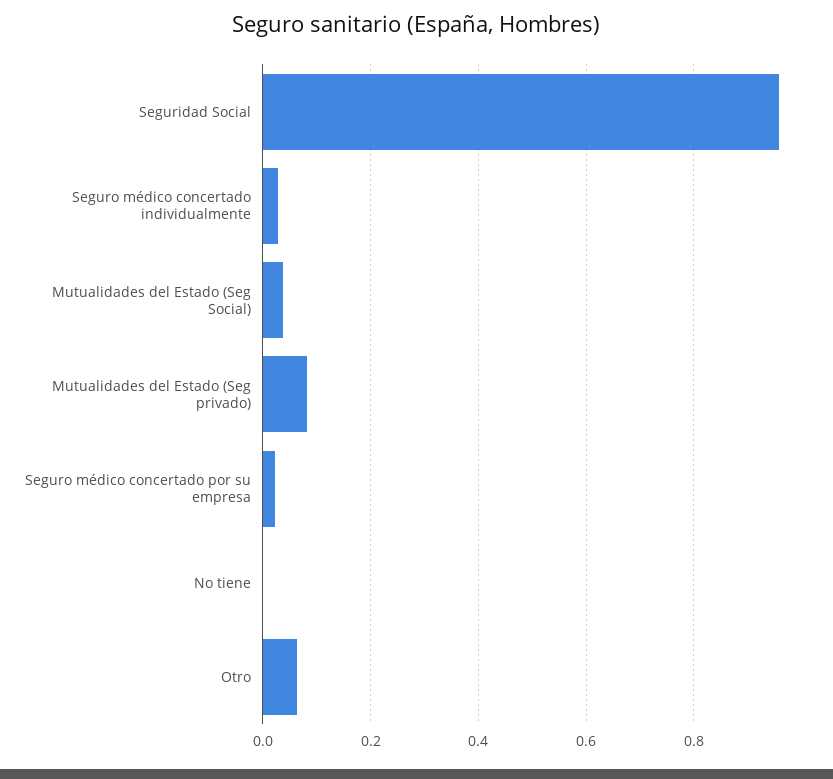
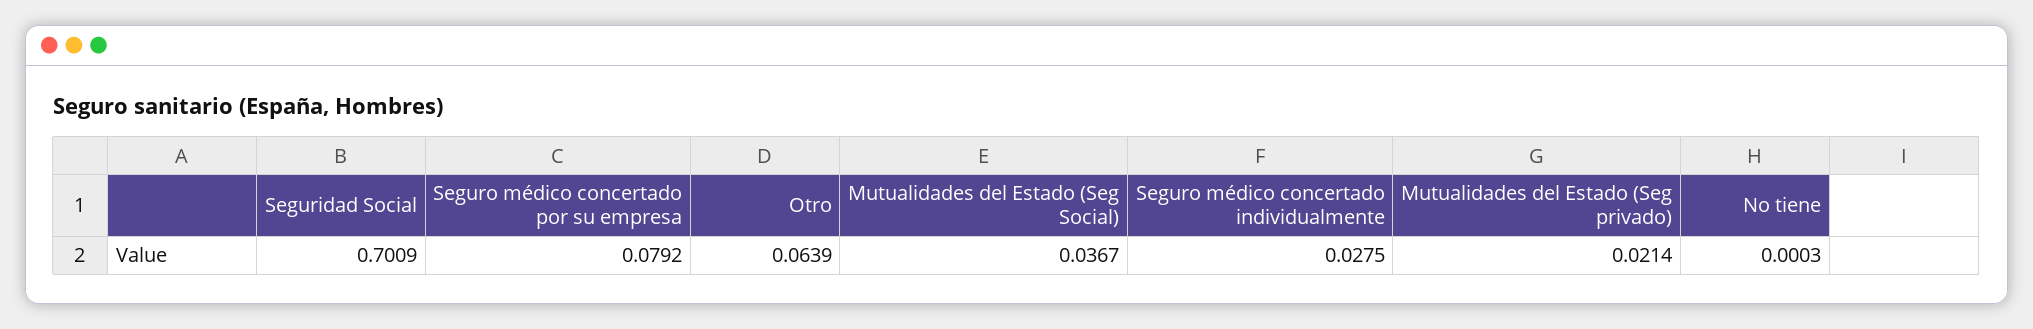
  {
-   "Seguridad Social": 0.96,
+   "Seguridad Social": 0.7009,
    "Seguro médico concertado individualmente": 0.0275,
    "Mutualidades del Estado (Seg Social)": 0.0367,
-   "Mutualidades del Estado (Seg privado)": 0.08,
+   "Mutualidades del Estado (Seg privado)": 0.0214,
-   "Seguro médico concertado por su empresa": 0.02,
+   "Seguro médico concertado por su empresa": 0.0792,
    "No tiene": 0.0003,
    "Otro": 0.0639
  }

